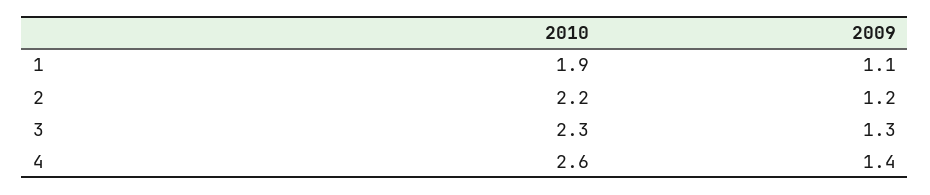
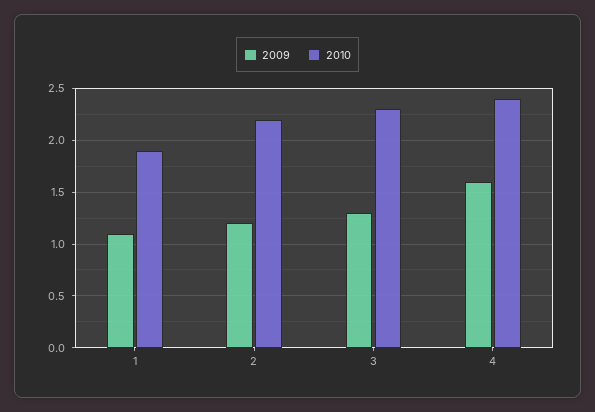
  {
    "2010": {
      "1": 1.9,
      "2": 2.2,
      "3": 2.3,
-     "4": 2.6
+     "4": 2.4
    },
    "2009": {
      "1": 1.1,
      "2": 1.2,
      "3": 1.3,
-     "4": 1.4
+     "4": 1.6
    }
  }

